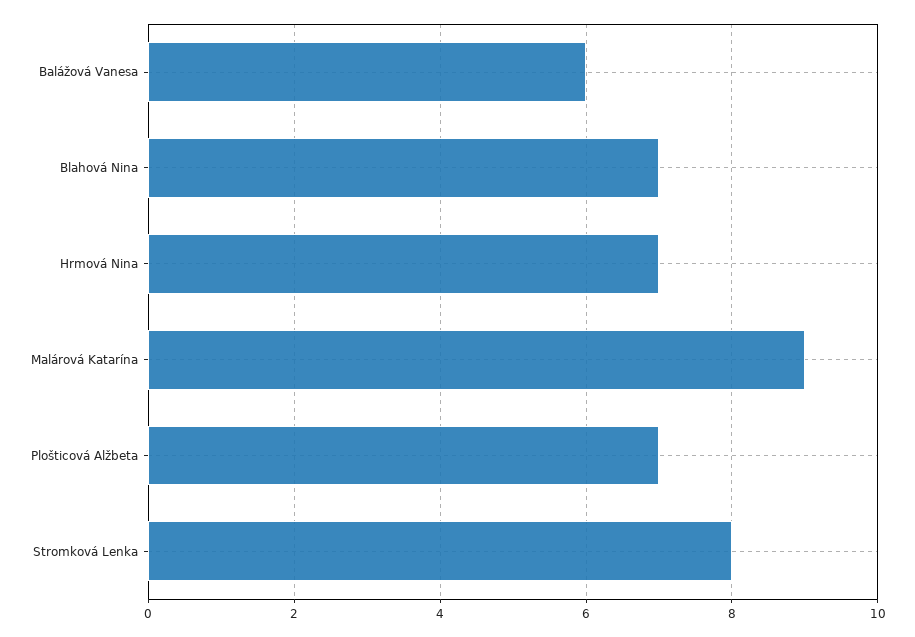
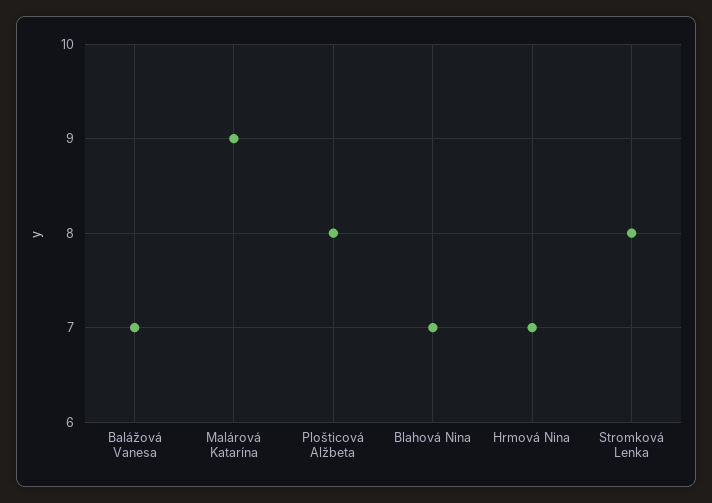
  {
-   "Balážová Vanesa": 6,
+   "Balážová Vanesa": 7,
    "Blahová Nina": 7,
    "Hrmová Nina": 7,
    "Malárová Katarína": 9,
-   "Plošticová Alžbeta": 7,
+   "Plošticová Alžbeta": 8,
    "Stromková Lenka": 8
  }

